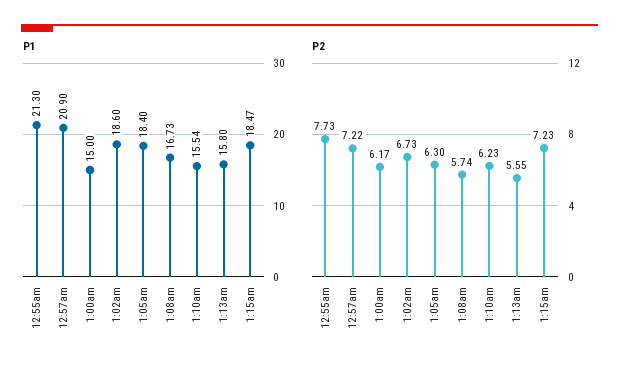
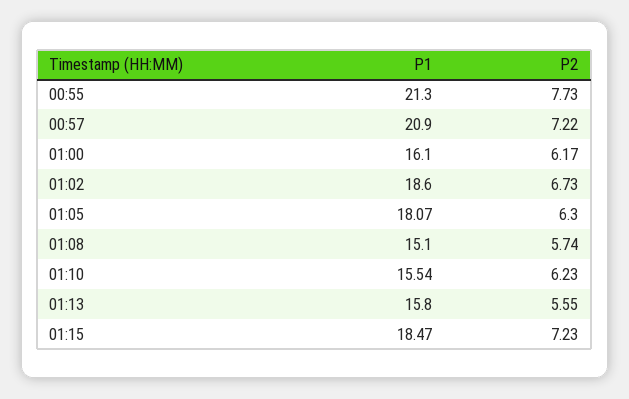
  {
    "P1": {
      "12:55am": 21.3,
      "12:57am": 20.9,
-     "1:00am": 15,
+     "1:00am": 16.1,
      "1:02am": 18.6,
-     "1:05am": 18.4,
+     "1:05am": 18.07,
-     "1:08am": 16.73,
+     "1:08am": 15.1,
      "1:10am": 15.54,
      "1:13am": 15.8,
      "1:15am": 18.47
    },
    "P2": {
      "12:55am": 7.73,
      "12:57am": 7.22,
      "1:00am": 6.17,
      "1:02am": 6.73,
      "1:05am": 6.3,
      "1:08am": 5.74,
      "1:10am": 6.23,
      "1:13am": 5.55,
      "1:15am": 7.23
    }
  }

